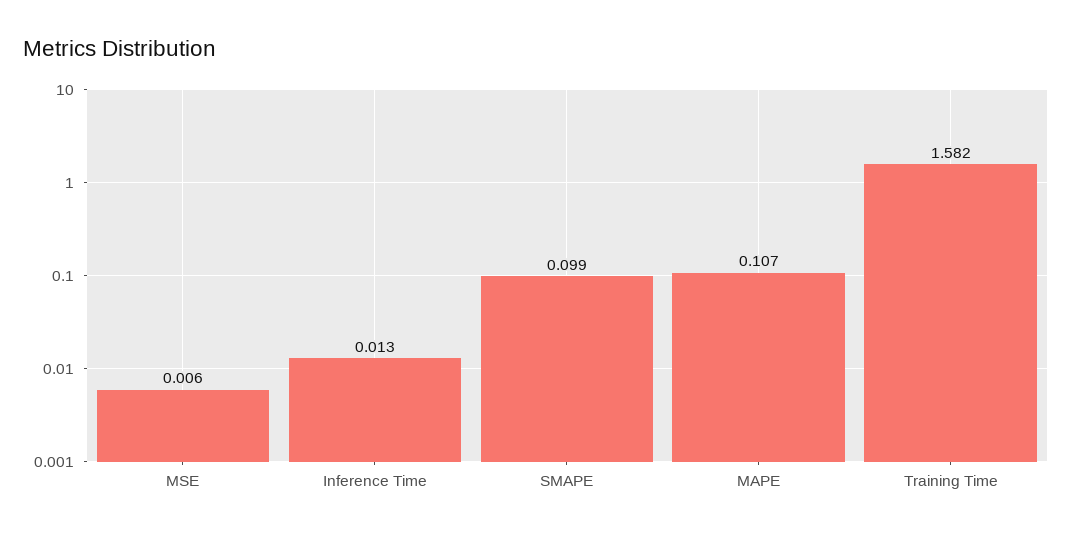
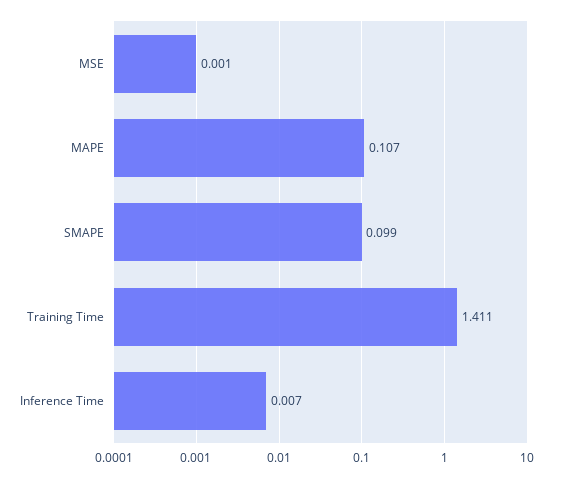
  {
-   "MSE": 0.006,
+   "MSE": 0.001,
-   "Inference Time": 0.013,
+   "Inference Time": 0.007,
    "SMAPE": 0.099,
    "MAPE": 0.107,
-   "Training Time": 1.582
+   "Training Time": 1.411
  }

